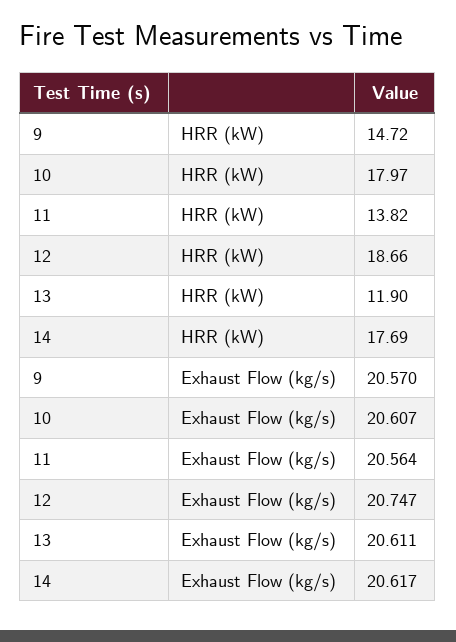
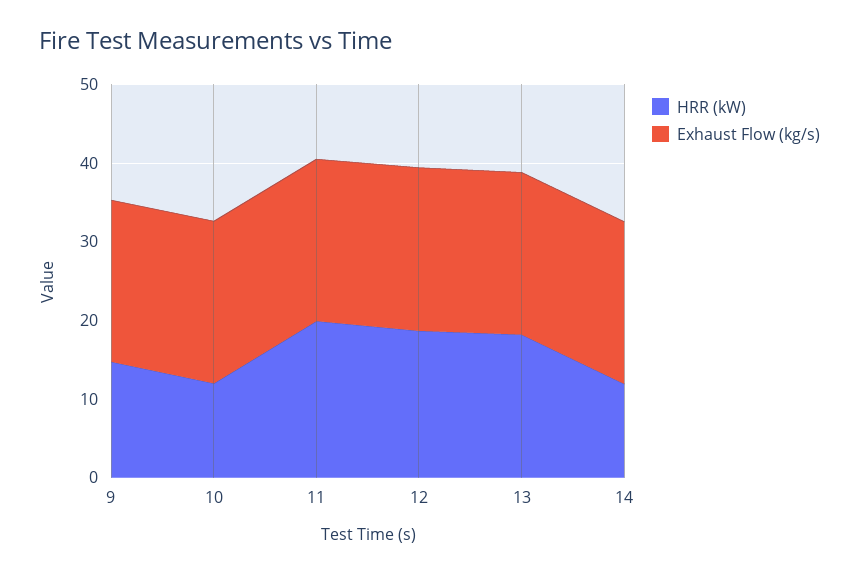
  {
    "HRR (kW)": {
      "9": 14.72,
-     "10": 17.97,
+     "10": 12,
-     "11": 13.82,
+     "11": 20,
      "12": 18.66,
-     "13": 11.9,
+     "13": 18,
-     "14": 17.69
+     "14": 12
    },
    "Exhaust Flow (kg/s)": {
      "9": 20.57,
      "10": 20.607,
      "11": 20.564,
      "12": 20.747,
      "13": 20.611,
      "14": 20.617
    }
  }

